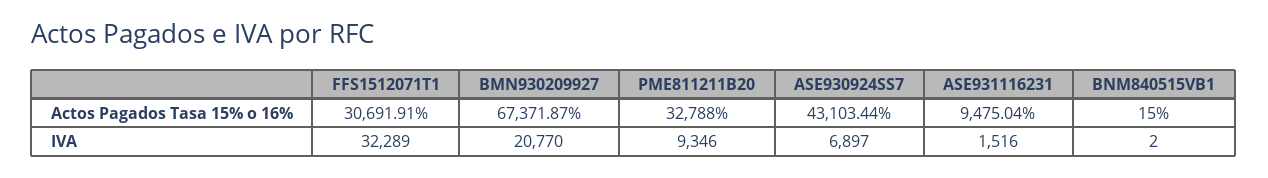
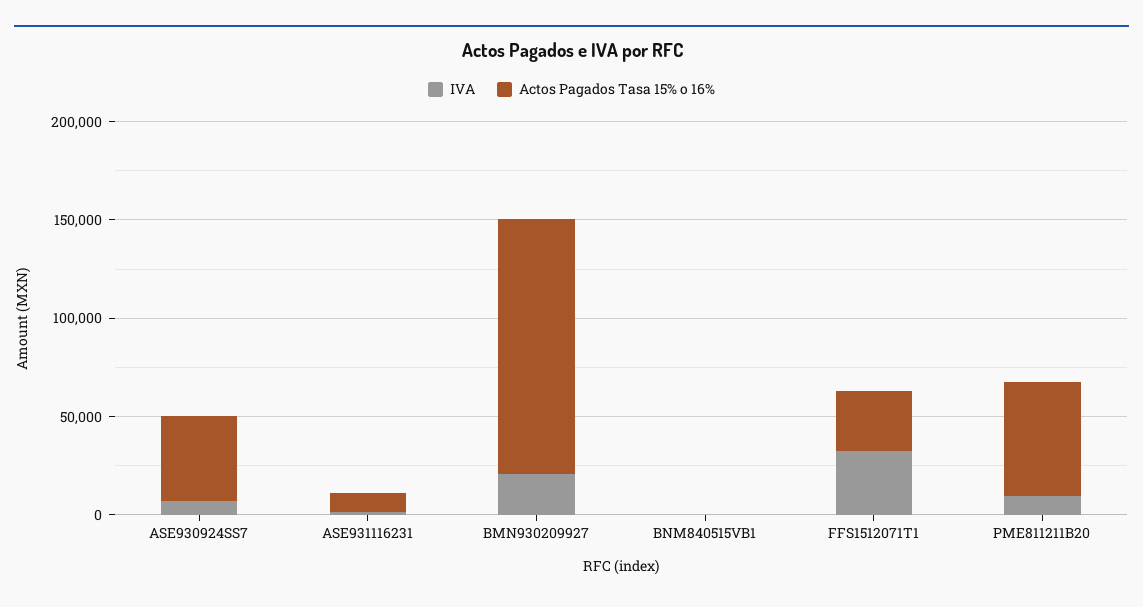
  {
    "Actos Pagados Tasa 15% o 16%": {
      "FFS1512071T1": 30691.91,
-     "BMN930209927": 67371.87,
+     "BMN930209927": 130000,
-     "PME811211B20": 32788,
+     "PME811211B20": 60000,
      "ASE930924SS7": 43103.44,
      "ASE931116231": 9475.04,
      "BNM840515VB1": 15
    },
    "IVA": {
      "FFS1512071T1": 32289,
      "BMN930209927": 20770,
      "PME811211B20": 9346,
      "ASE930924SS7": 6897,
      "ASE931116231": 1516,
      "BNM840515VB1": 2
    }
  }

